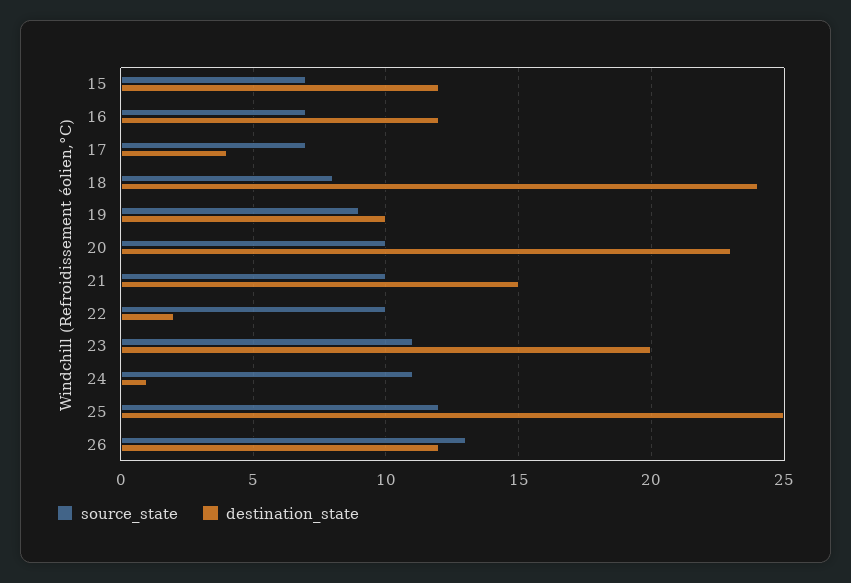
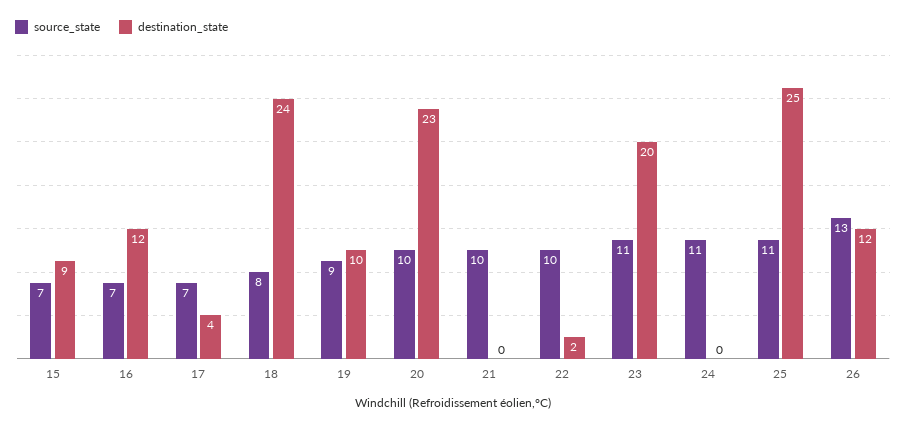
  {
    "source_state": {
      "15": 7,
      "16": 7,
      "17": 7,
      "18": 8,
      "19": 9,
      "20": 10,
      "21": 10,
      "22": 10,
      "23": 11,
      "24": 11,
-     "25": 12,
+     "25": 11,
      "26": 13
    },
    "destination_state": {
-     "15": 12,
+     "15": 9,
      "16": 12,
      "17": 4,
      "18": 24,
      "19": 10,
      "20": 23,
-     "21": 15,
+     "21": 0,
      "22": 2,
      "23": 20,
-     "24": 1,
+     "24": 0,
      "25": 25,
      "26": 12
    }
  }

